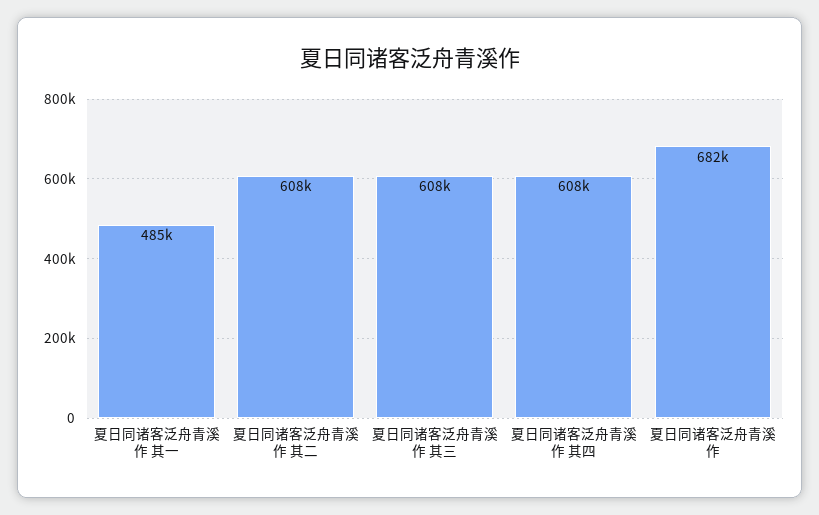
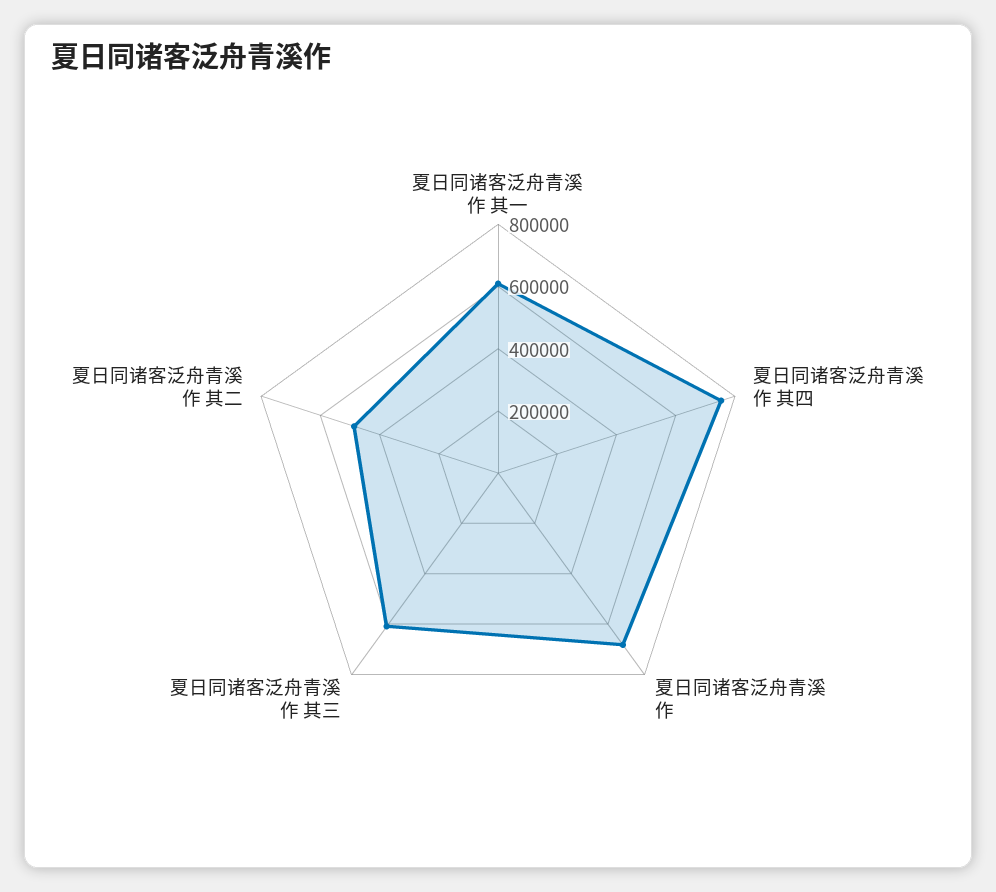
  {
-   "夏日同诸客泛舟青溪作 其一": 485000,
+   "夏日同诸客泛舟青溪作 其一": 600000,
-   "夏日同诸客泛舟青溪作 其二": 608000,
+   "夏日同诸客泛舟青溪作 其二": 500000,
    "夏日同诸客泛舟青溪作 其三": 608000,
-   "夏日同诸客泛舟青溪作 其四": 608000,
+   "夏日同诸客泛舟青溪作 其四": 750000,
    "夏日同诸客泛舟青溪作": 682000
  }

